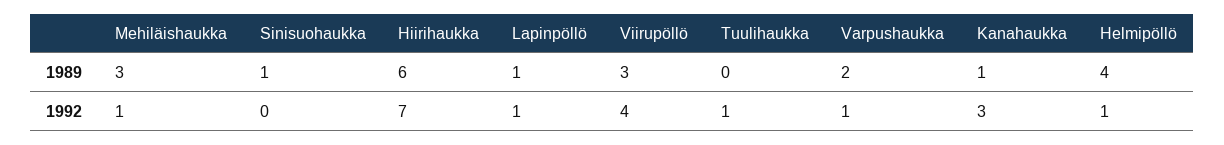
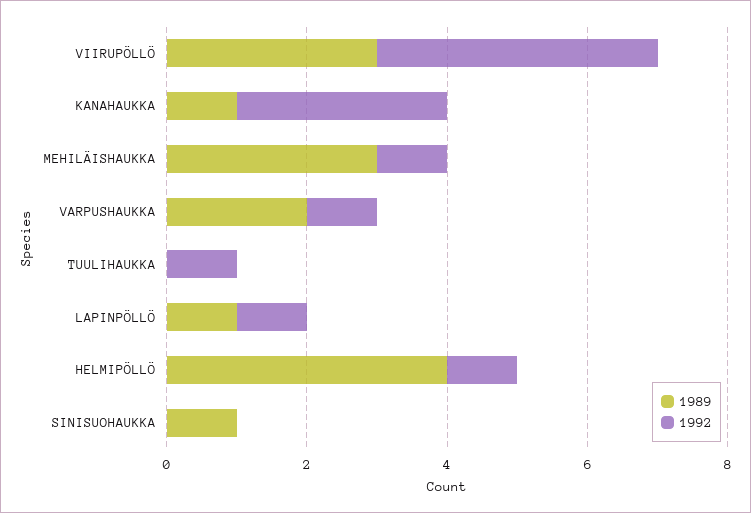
  {
    "1989": {
      "Mehiläishaukka": 3,
      "Sinisuohaukka": 1,
-     "Hiirihaukka": 6,
      "Lapinpöllö": 1,
      "Viirupöllö": 3,
      "Tuulihaukka": 0,
      "Varpushaukka": 2,
      "Kanahaukka": 1,
      "Helmipöllö": 4
    },
    "1992": {
      "Mehiläishaukka": 1,
      "Sinisuohaukka": 0,
-     "Hiirihaukka": 7,
      "Lapinpöllö": 1,
      "Viirupöllö": 4,
      "Tuulihaukka": 1,
      "Varpushaukka": 1,
      "Kanahaukka": 3,
      "Helmipöllö": 1
    }
  }

